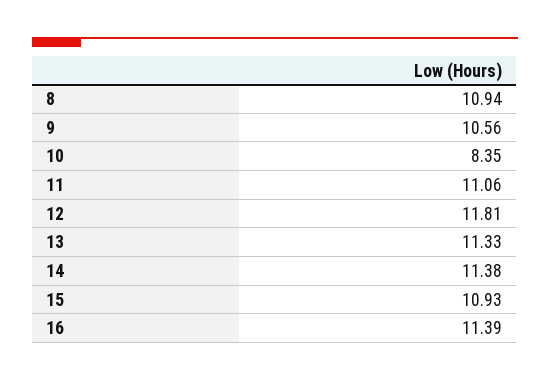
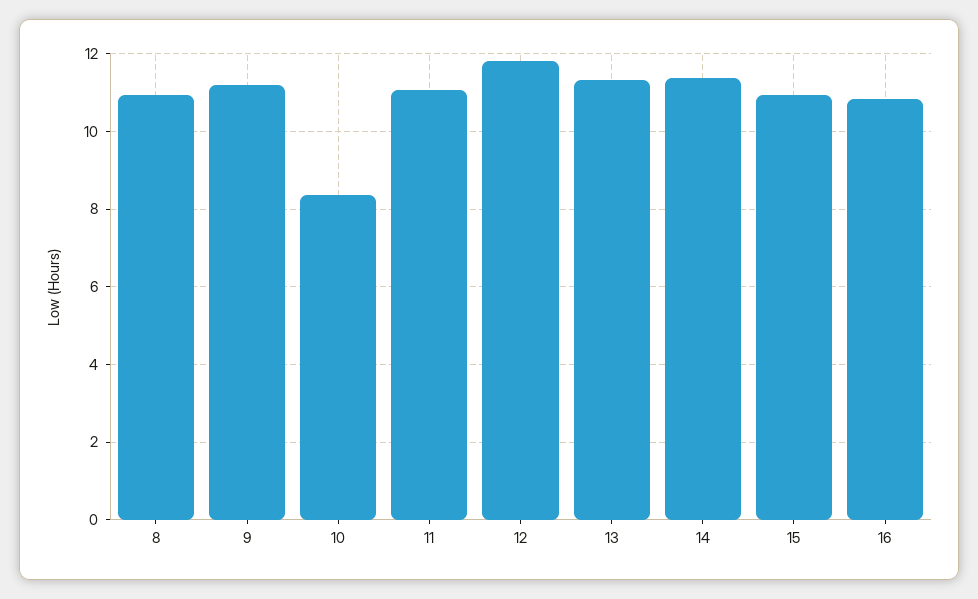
  {
    "8": 10.94,
-   "9": 10.56,
+   "9": 11.2,
    "10": 8.35,
    "11": 11.06,
    "12": 11.81,
    "13": 11.33,
    "14": 11.38,
    "15": 10.93,
-   "16": 11.39
+   "16": 10.8
  }

